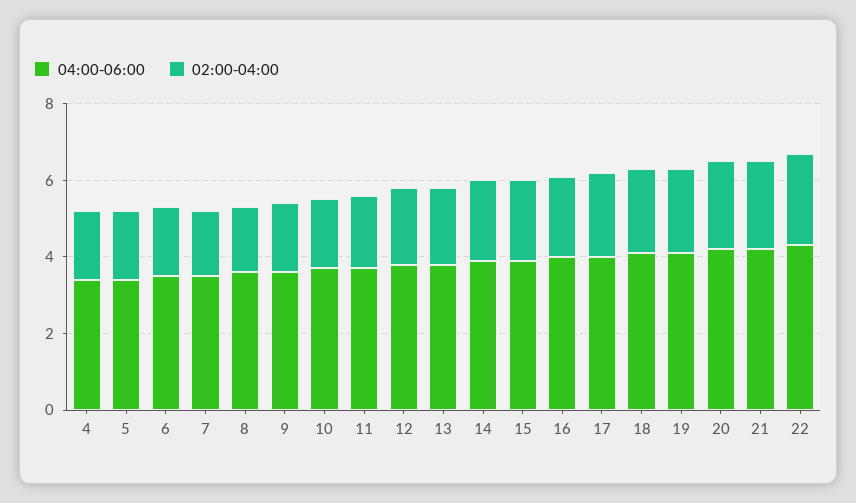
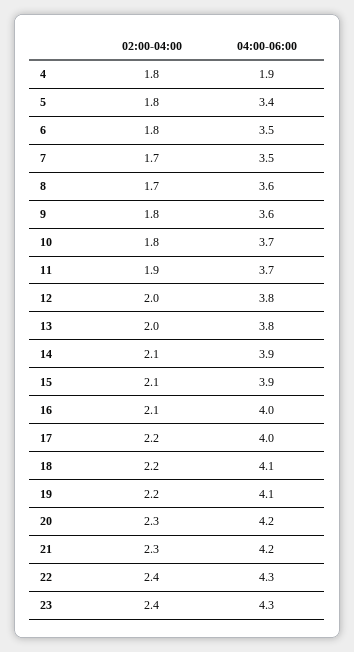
  {
    "04:00-06:00": {
-     "4": 3.5,
+     "4": 1.9,
      "5": 3.4,
      "6": 3.5,
      "7": 3.5,
      "8": 3.6,
      "9": 3.6,
      "10": 3.7,
      "11": 3.7,
      "12": 3.8,
      "13": 3.8,
      "14": 3.9,
      "15": 3.9,
      "16": 4,
      "17": 4,
      "18": 4.1,
      "19": 4.1,
      "20": 4.2,
      "21": 4.2,
-     "22": 4.3
+     "22": 4.3,
+     "23": 4.3
    },
    "02:00-04:00": {
      "4": 1.8,
      "5": 1.8,
      "6": 1.8,
      "7": 1.7,
      "8": 1.7,
      "9": 1.8,
      "10": 1.8,
      "11": 1.9,
      "12": 2,
      "13": 2,
      "14": 2.1,
      "15": 2.1,
      "16": 2.1,
      "17": 2.2,
      "18": 2.2,
      "19": 2.2,
      "20": 2.3,
      "21": 2.3,
-     "22": 2.4
+     "22": 2.4,
+     "23": 2.4
    }
  }

